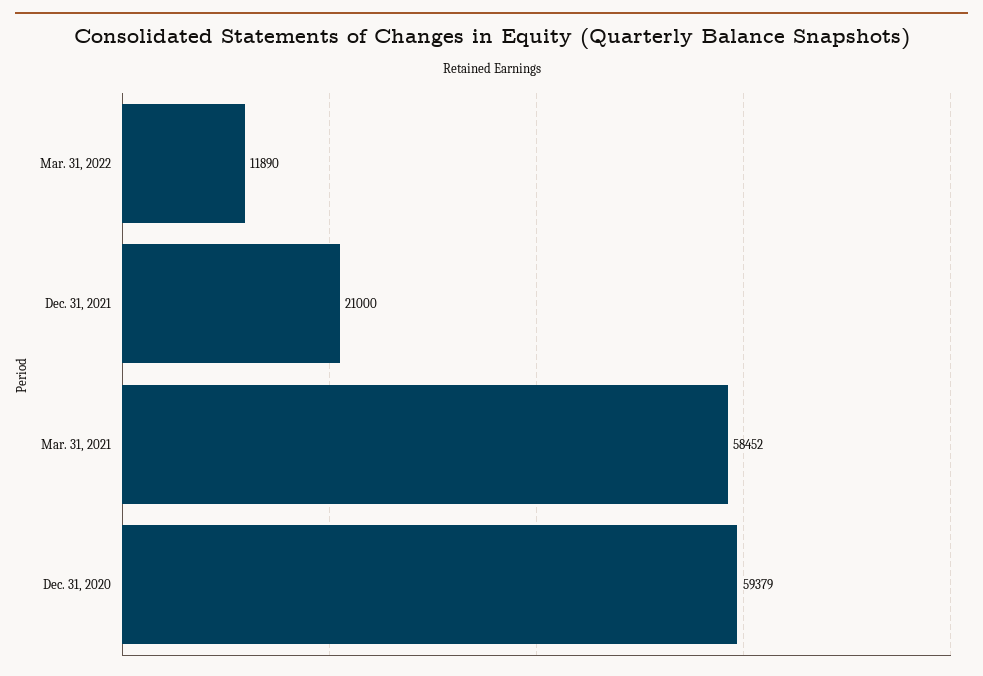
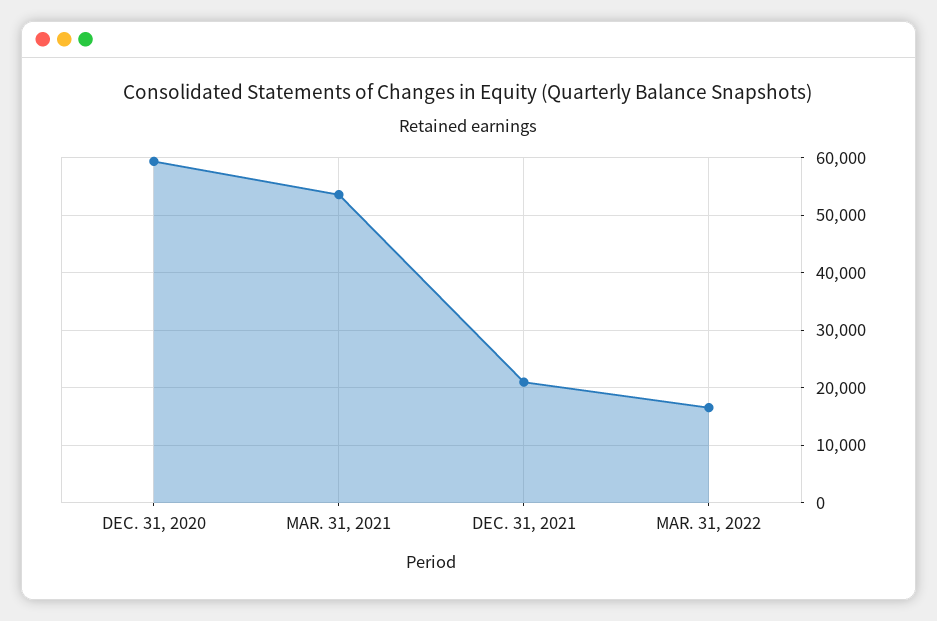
  {
-   "Mar. 31, 2022": 11890,
+   "Mar. 31, 2022": 16000,
    "Dec. 31, 2021": 21000,
-   "Mar. 31, 2021": 58452,
+   "Mar. 31, 2021": 54000,
    "Dec. 31, 2020": 59379
  }

